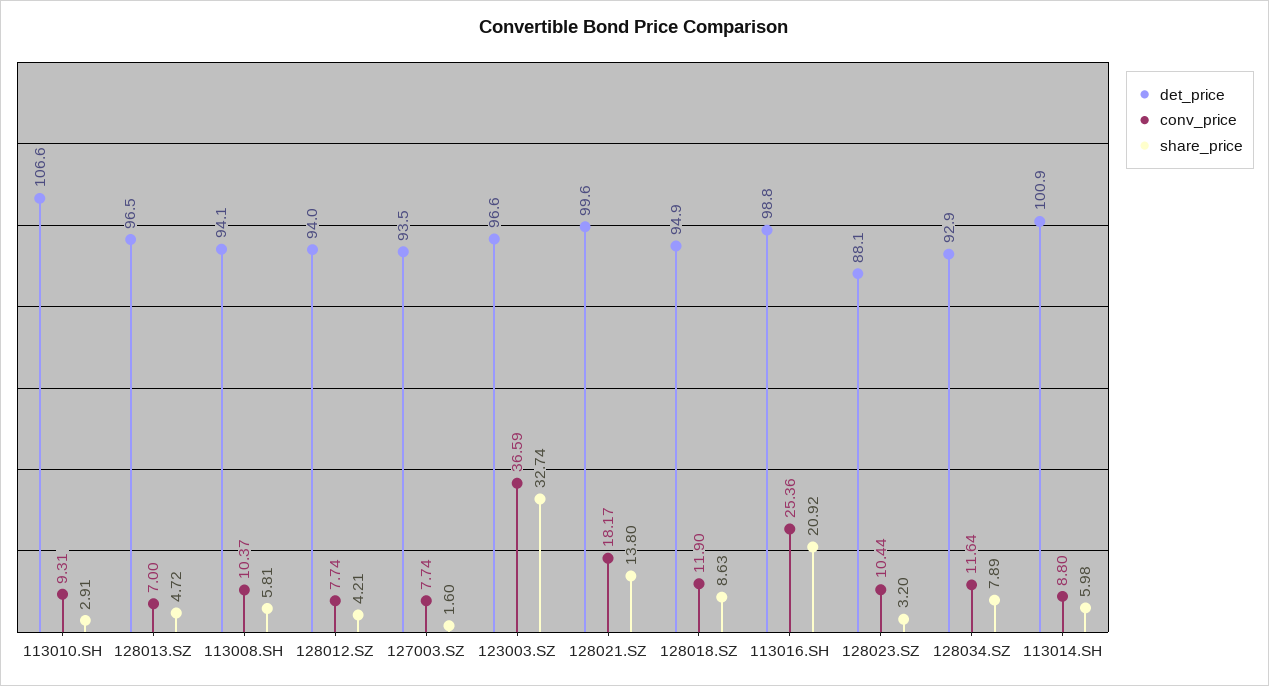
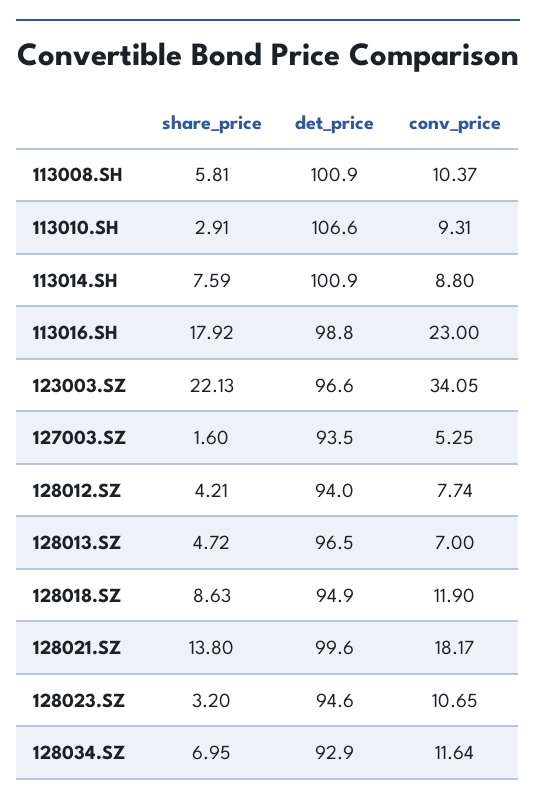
  {
    "det_price": {
      "113010.SH": 106.6,
      "128013.SZ": 96.5,
-     "113008.SH": 94.1,
+     "113008.SH": 100.9,
      "128012.SZ": 94,
      "127003.SZ": 93.5,
      "123003.SZ": 96.6,
      "128021.SZ": 99.6,
      "128018.SZ": 94.9,
      "113016.SH": 98.8,
-     "128023.SZ": 88.1,
+     "128023.SZ": 94.6,
      "128034.SZ": 92.9,
      "113014.SH": 100.9
    },
    "conv_price": {
      "113010.SH": 9.31,
      "128013.SZ": 7,
      "113008.SH": 10.37,
      "128012.SZ": 7.74,
-     "127003.SZ": 7.74,
+     "127003.SZ": 5.25,
-     "123003.SZ": 36.59,
+     "123003.SZ": 34.05,
      "128021.SZ": 18.17,
      "128018.SZ": 11.9,
-     "113016.SH": 25.36,
+     "113016.SH": 23,
-     "128023.SZ": 10.44,
+     "128023.SZ": 10.65,
      "128034.SZ": 11.64,
      "113014.SH": 8.8
    },
    "share_price": {
      "113010.SH": 2.91,
      "128013.SZ": 4.72,
      "113008.SH": 5.81,
      "128012.SZ": 4.21,
      "127003.SZ": 1.6,
-     "123003.SZ": 32.74,
+     "123003.SZ": 22.13,
      "128021.SZ": 13.8,
      "128018.SZ": 8.63,
-     "113016.SH": 20.92,
+     "113016.SH": 17.92,
      "128023.SZ": 3.2,
-     "128034.SZ": 7.89,
+     "128034.SZ": 6.95,
-     "113014.SH": 5.98
+     "113014.SH": 7.59
    }
  }

